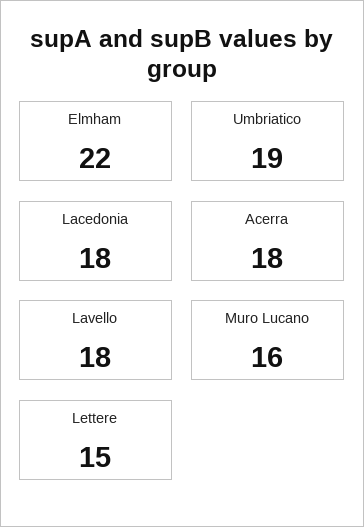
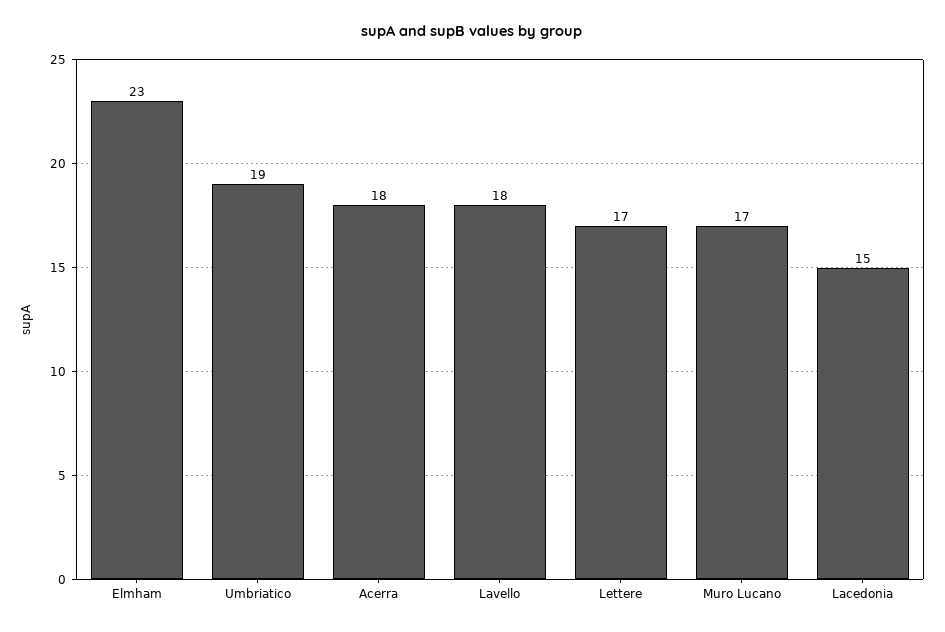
  {
-   "Elmham": 22,
+   "Elmham": 23,
    "Umbriatico": 19,
-   "Lacedonia": 18,
+   "Lacedonia": 15,
    "Acerra": 18,
    "Lavello": 18,
-   "Muro Lucano": 16,
+   "Muro Lucano": 17,
-   "Lettere": 15
+   "Lettere": 17
  }

